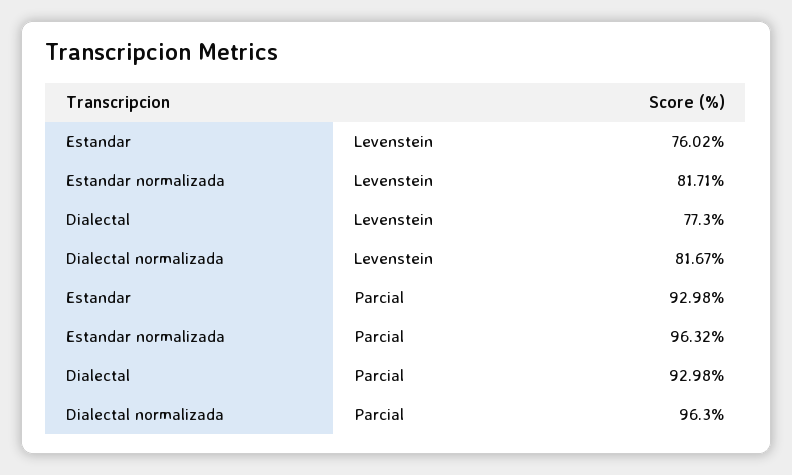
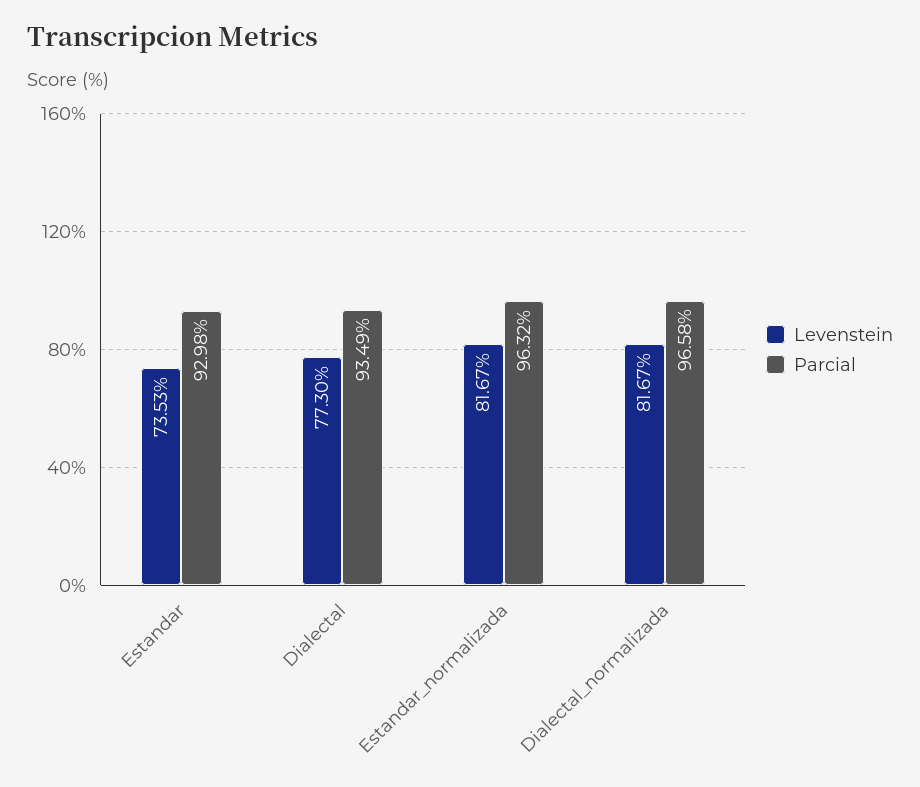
  {
    "Levenstein": {
-     "Estandar": 76.02,
+     "Estandar": 73.53,
-     "Estandar normalizada": 81.71,
+     "Estandar normalizada": 81.67,
      "Dialectal": 77.3,
      "Dialectal normalizada": 81.67
    },
    "Parcial": {
      "Estandar": 92.98,
      "Estandar normalizada": 96.32,
-     "Dialectal": 92.98,
+     "Dialectal": 93.49,
-     "Dialectal normalizada": 96.3
+     "Dialectal normalizada": 96.58
    }
  }

